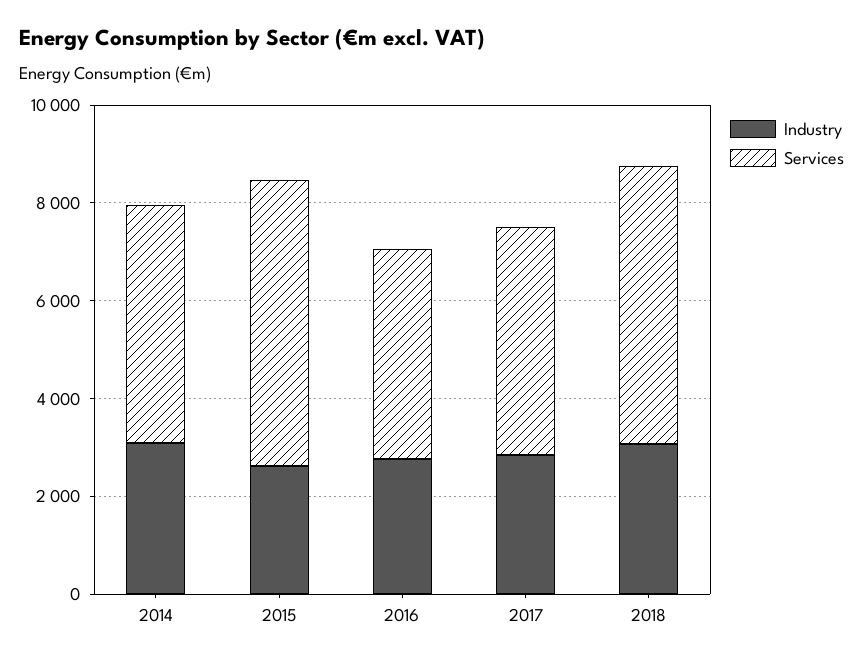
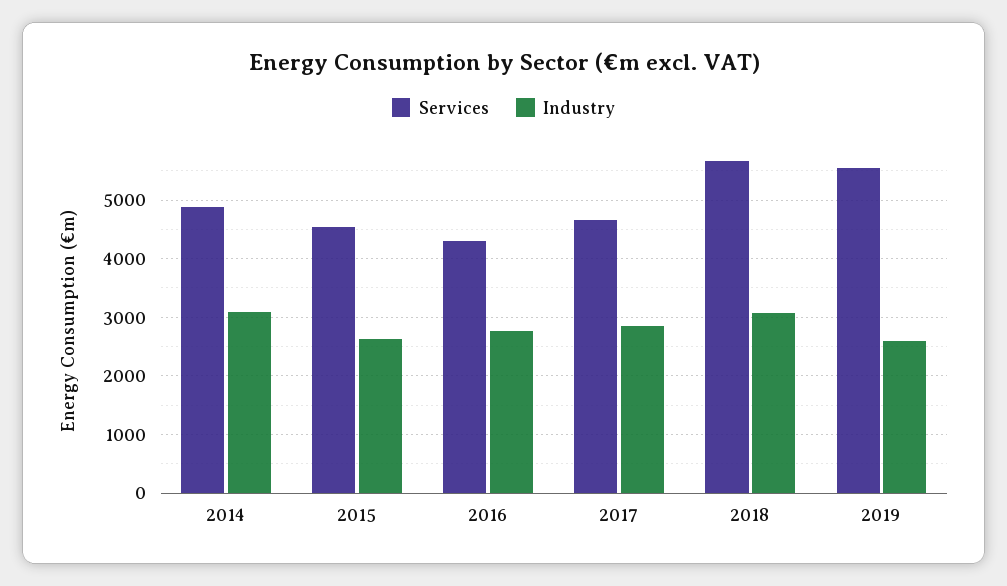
  {
    "Industry": {
      "2014": 3000,
      "2015": 2600,
      "2016": 2800,
      "2017": 2800,
-     "2018": 3000
+     "2018": 3000,
+     "2019": 2600
    },
    "Services": {
      "2014": 4800,
-     "2015": 6000,
+     "2015": 4600,
      "2016": 4200,
      "2017": 4600,
-     "2018": 5600
+     "2018": 5600,
+     "2019": 5600
    }
  }

